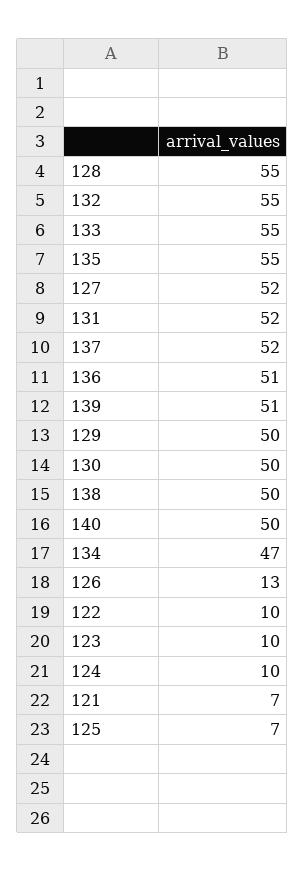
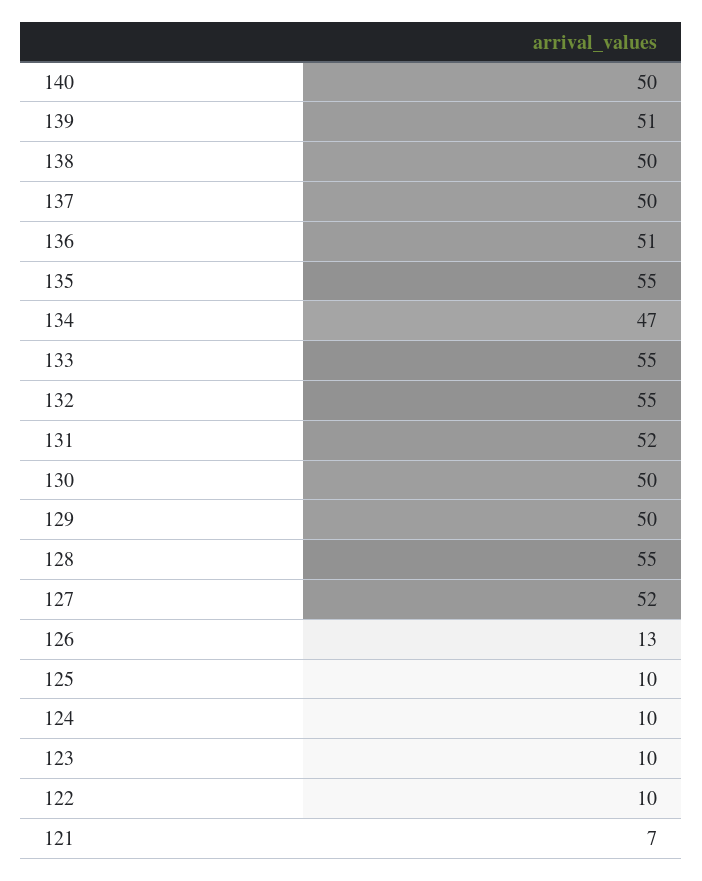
  {
    "128": 55,
    "132": 55,
    "133": 55,
    "135": 55,
    "127": 52,
    "131": 52,
-   "137": 52,
+   "137": 50,
    "136": 51,
    "139": 51,
    "129": 50,
    "130": 50,
    "138": 50,
    "140": 50,
    "134": 47,
    "126": 13,
    "122": 10,
    "123": 10,
    "124": 10,
    "121": 7,
-   "125": 7
+   "125": 10
  }

